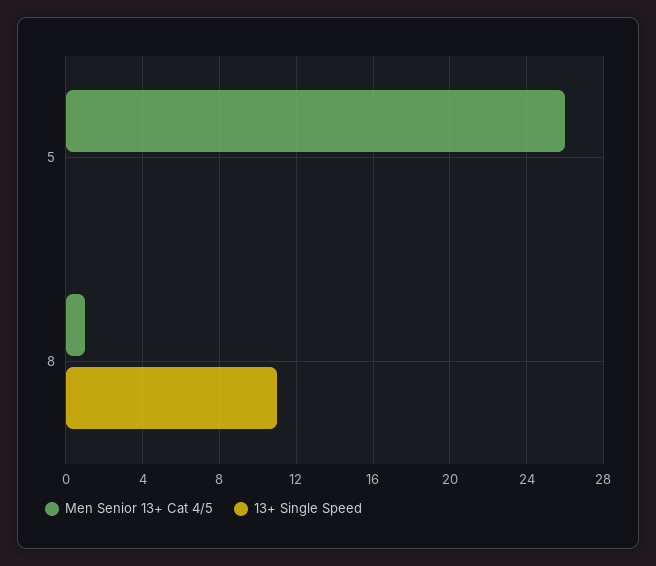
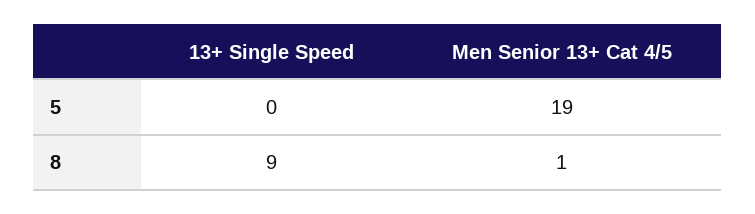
  {
    "Men Senior 13+ Cat 4/5": {
-     "5": 26,
+     "5": 19,
      "8": 1
    },
    "13+ Single Speed": {
      "5": 0,
-     "8": 11
+     "8": 9
    }
  }

